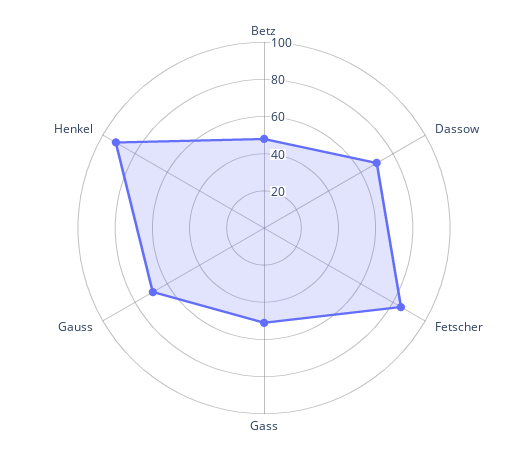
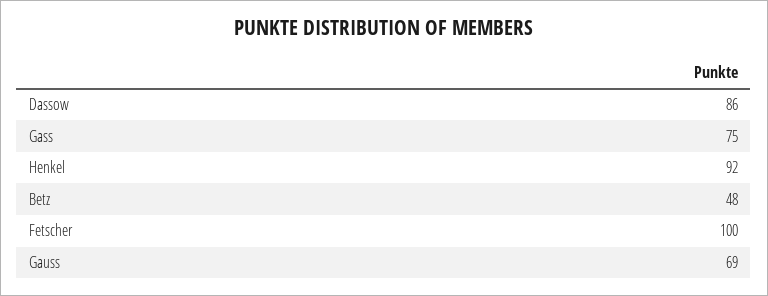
  {
    "Betz": 48,
-   "Dassow": 70,
+   "Dassow": 86,
-   "Fetscher": 85,
+   "Fetscher": 100,
-   "Gass": 50,
+   "Gass": 75,
    "Gauss": 69,
    "Henkel": 92
  }

